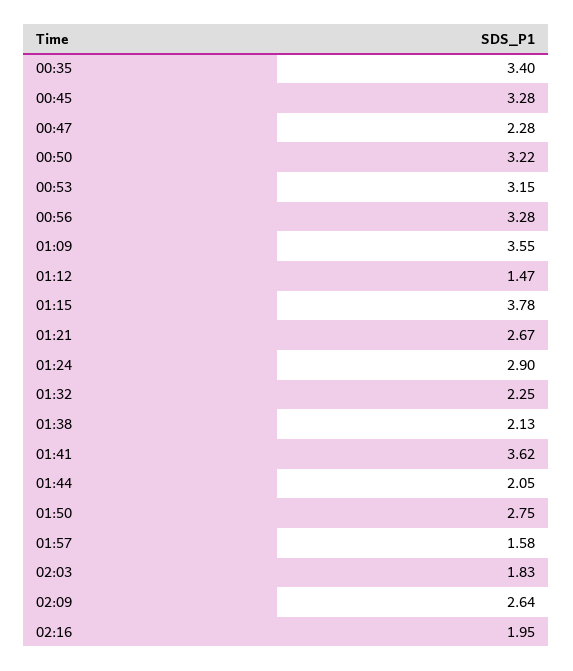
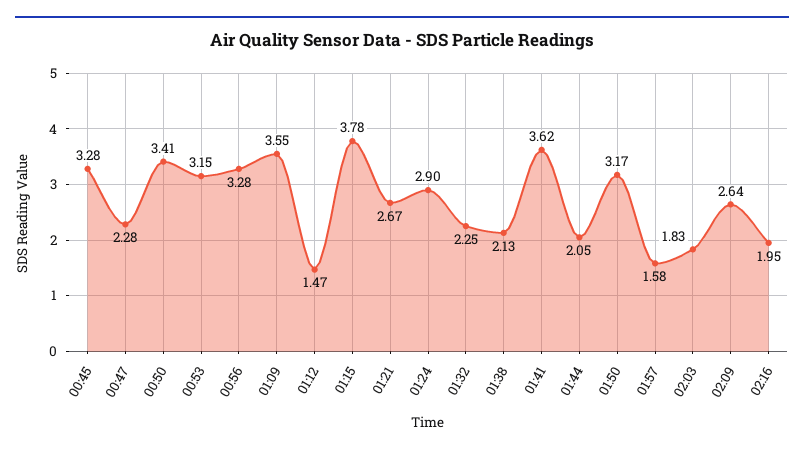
  {
-   "00:35": 3.4,
    "00:45": 3.28,
    "00:47": 2.28,
-   "00:50": 3.22,
+   "00:50": 3.41,
    "00:53": 3.15,
    "00:56": 3.28,
    "01:09": 3.55,
    "01:12": 1.47,
    "01:15": 3.78,
    "01:21": 2.67,
    "01:24": 2.9,
    "01:32": 2.25,
    "01:38": 2.13,
    "01:41": 3.62,
    "01:44": 2.05,
-   "01:50": 2.75,
+   "01:50": 3.17,
    "01:57": 1.58,
    "02:03": 1.83,
    "02:09": 2.64,
    "02:16": 1.95
  }

